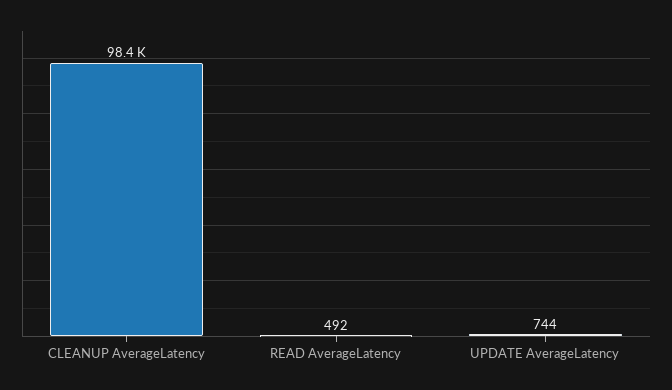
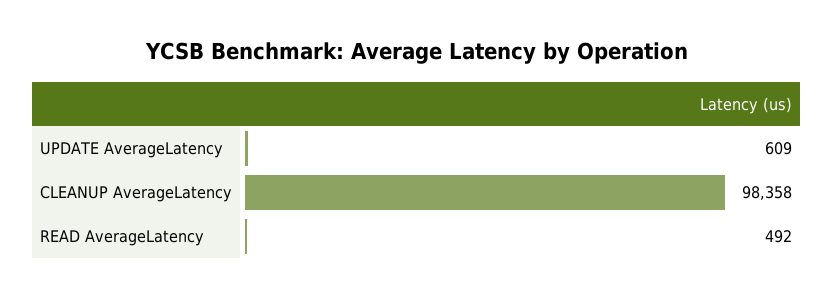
  {
    "CLEANUP AverageLatency": 98358,
    "READ AverageLatency": 492,
-   "UPDATE AverageLatency": 744
+   "UPDATE AverageLatency": 609
  }

